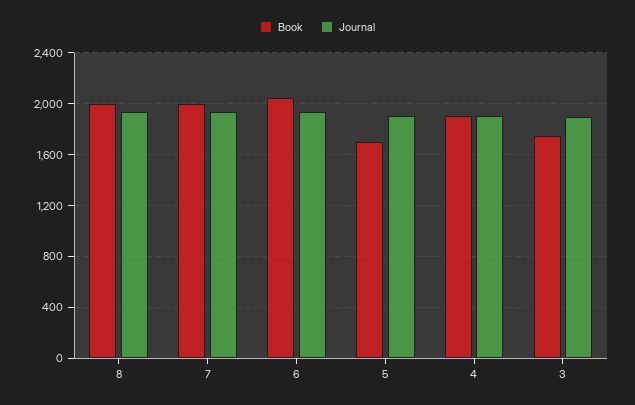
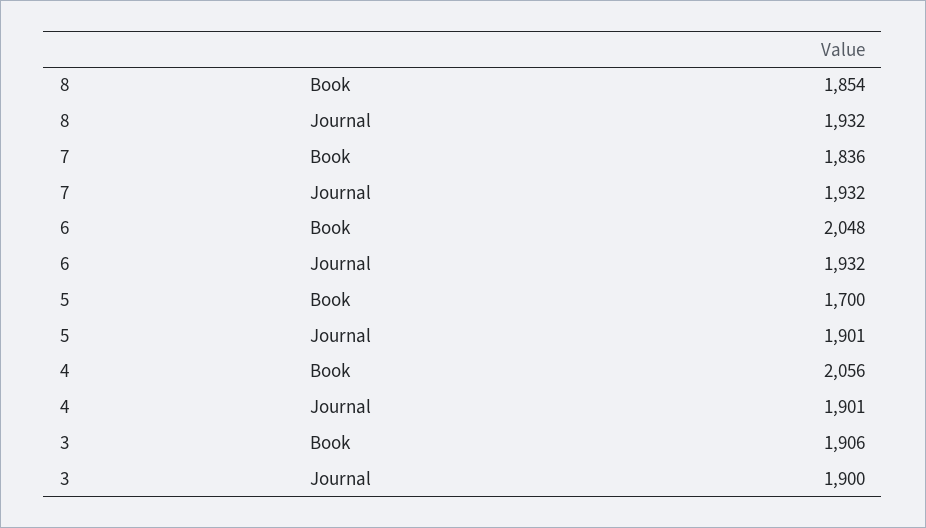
  {
    "Book": {
-     "8": 2000,
+     "8": 1854,
-     "7": 2000,
+     "7": 1836,
      "6": 2048,
      "5": 1700,
-     "4": 1900,
+     "4": 2056,
-     "3": 1750
+     "3": 1906
    },
    "Journal": {
      "8": 1932,
      "7": 1932,
      "6": 1932,
      "5": 1901,
      "4": 1901,
      "3": 1900
    }
  }

